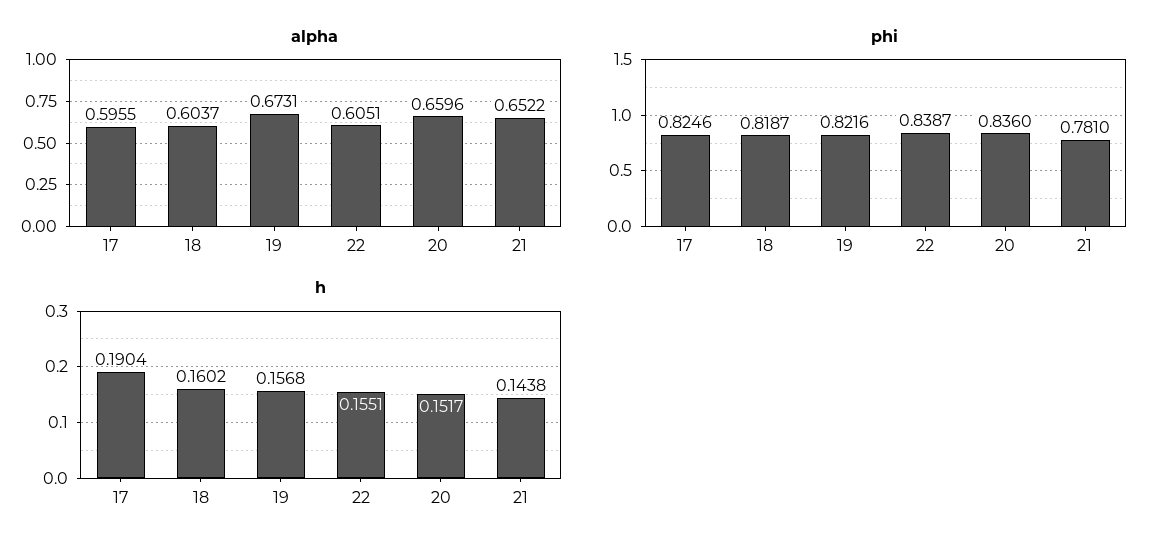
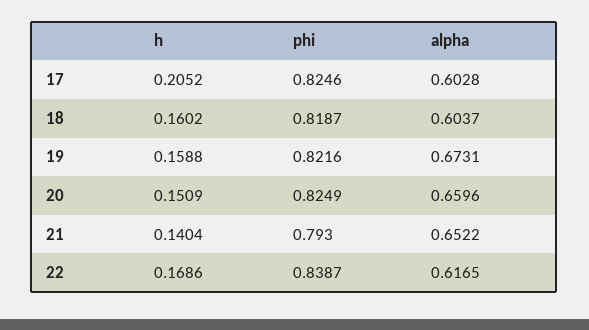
  {
    "alpha": {
-     "17": 0.5955,
+     "17": 0.6028,
      "18": 0.6037,
      "19": 0.6731,
-     "22": 0.6051,
+     "22": 0.6165,
      "20": 0.6596,
      "21": 0.6522
    },
    "phi": {
      "17": 0.8246,
      "18": 0.8187,
      "19": 0.8216,
      "22": 0.8387,
-     "20": 0.836,
+     "20": 0.8249,
-     "21": 0.781
+     "21": 0.793
    },
    "h": {
-     "17": 0.1904,
+     "17": 0.2052,
      "18": 0.1602,
-     "19": 0.1568,
+     "19": 0.1588,
-     "22": 0.1551,
+     "22": 0.1686,
-     "20": 0.1517,
+     "20": 0.1509,
-     "21": 0.1438
+     "21": 0.1404
    }
  }

